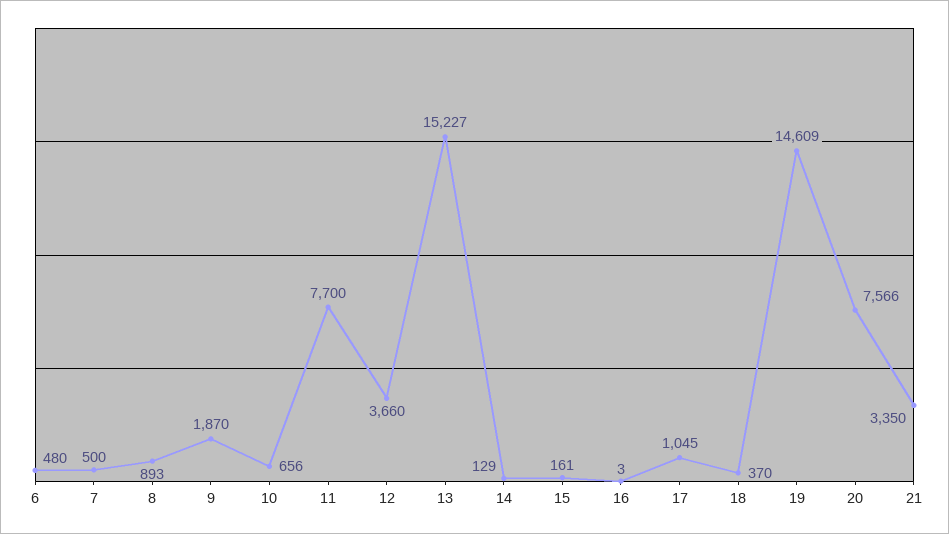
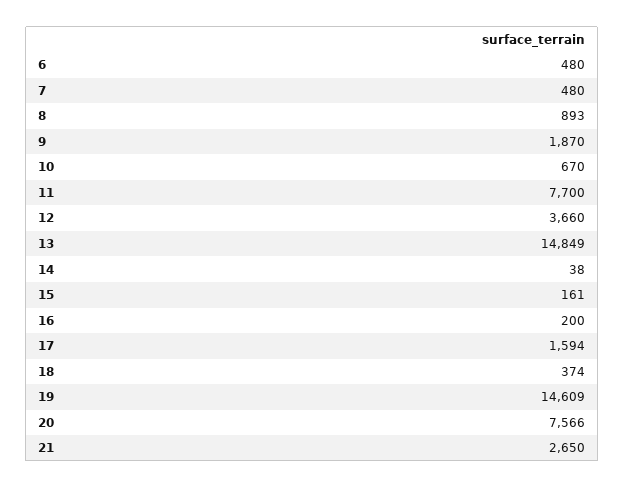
  {
    "6": 480,
-   "7": 500,
+   "7": 480,
    "8": 893,
    "9": 1870,
-   "10": 656,
+   "10": 670,
    "11": 7700,
    "12": 3660,
-   "13": 15227,
+   "13": 14849,
-   "14": 129,
+   "14": 38,
    "15": 161,
-   "16": 3,
+   "16": 200,
-   "17": 1045,
+   "17": 1594,
-   "18": 370,
+   "18": 374,
    "19": 14609,
    "20": 7566,
-   "21": 3350
+   "21": 2650
  }

